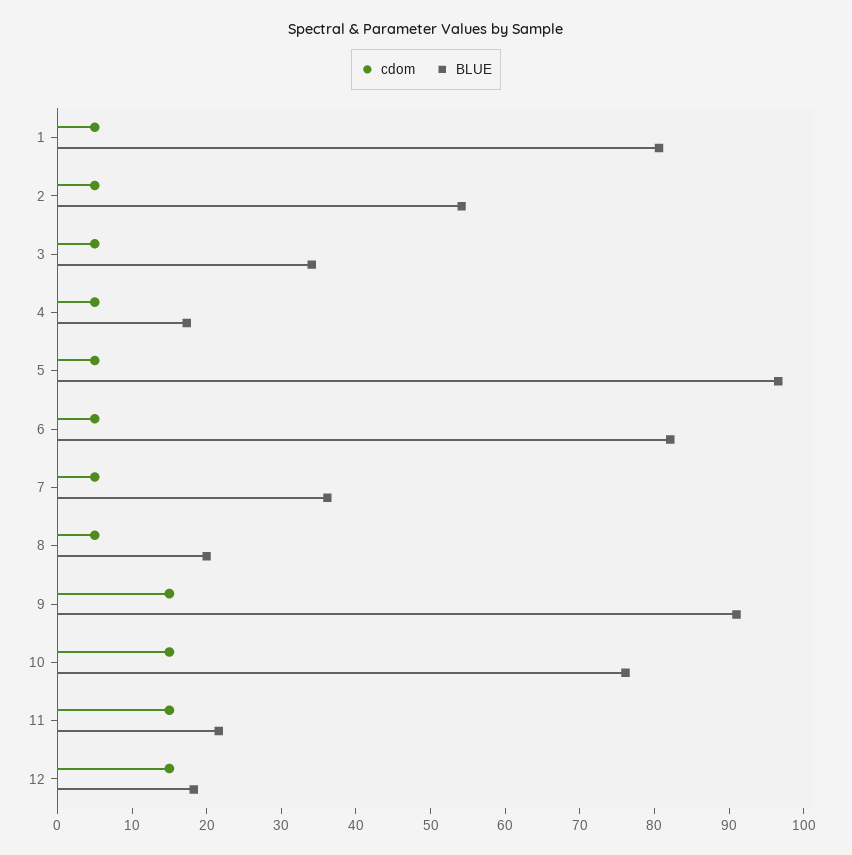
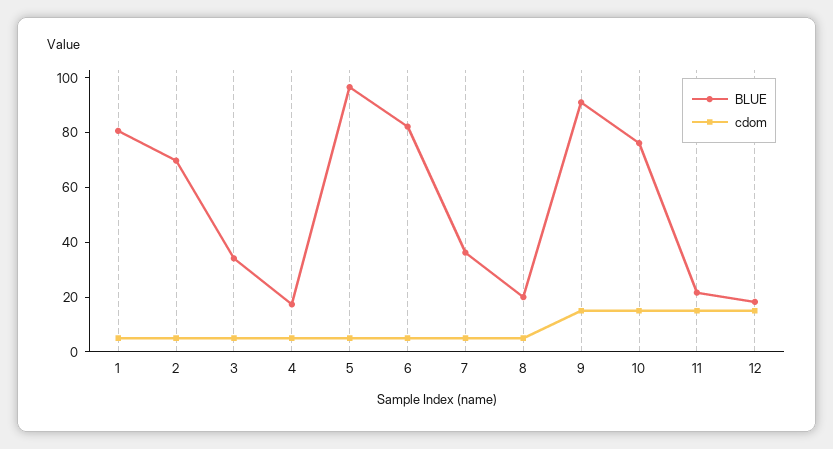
  {
    "cdom": {
      "1": 6,
      "2": 6,
      "3": 6,
      "4": 6,
      "5": 6,
      "6": 6,
      "7": 6,
      "8": 6,
      "9": 16,
      "10": 16,
      "11": 16,
      "12": 16
    },
    "BLUE": {
      "1": 80,
-     "2": 54,
+     "2": 70,
      "3": 34,
      "4": 18,
      "5": 96,
      "6": 82,
      "7": 36,
      "8": 20,
      "9": 90,
      "10": 76,
      "11": 22,
      "12": 18
    }
  }

